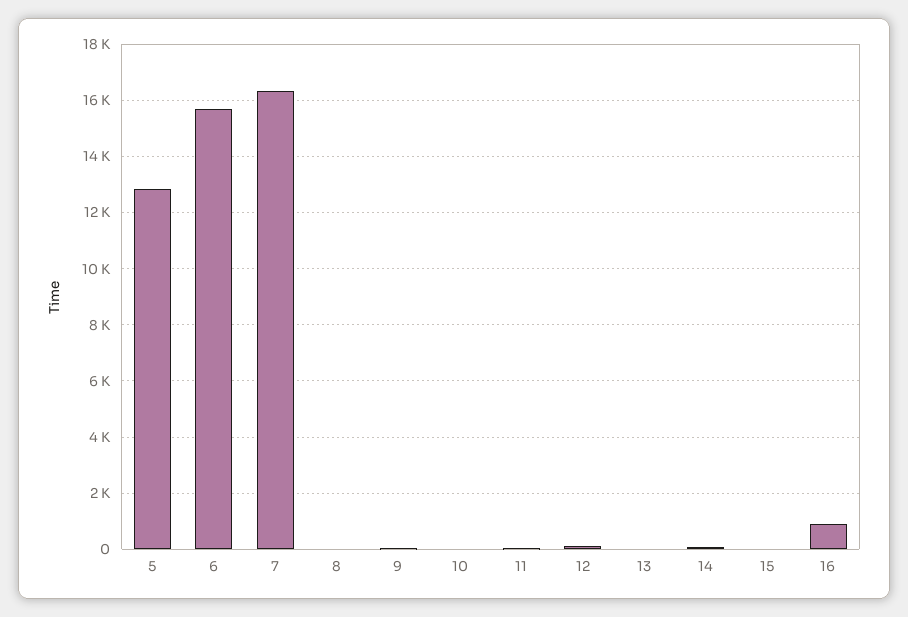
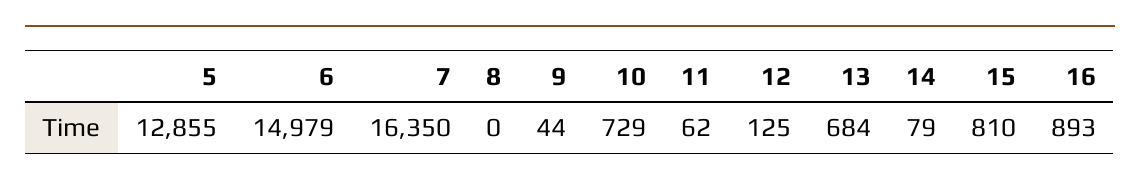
  {
    "5": 12855,
-   "6": 15750,
+   "6": 14979,
    "7": 16350,
    "8": 0,
    "9": 44,
-   "10": 0,
+   "10": 729,
    "11": 62,
    "12": 125,
-   "13": 0,
+   "13": 684,
    "14": 79,
-   "15": 0,
+   "15": 810,
    "16": 893
  }

